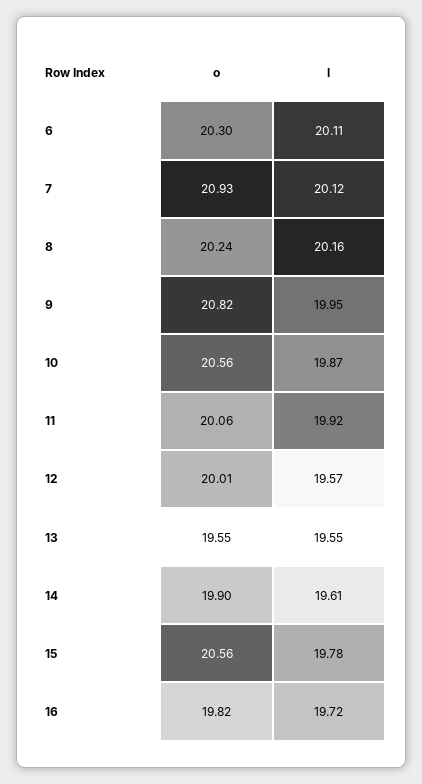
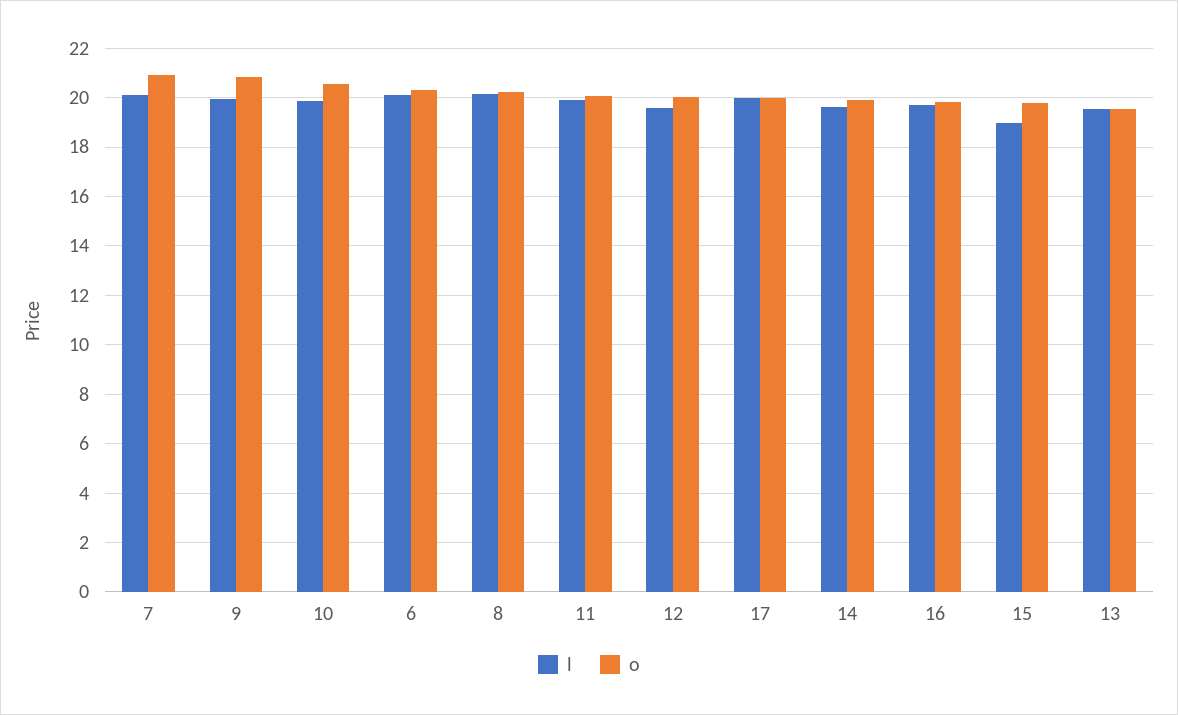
  {
    "o": {
      "6": 20.3,
      "7": 20.93,
      "8": 20.24,
      "9": 20.82,
      "10": 20.56,
      "11": 20.06,
      "12": 20.01,
      "13": 19.55,
      "14": 19.9,
-     "15": 20.56,
+     "15": 19.75,
-     "16": 19.82
+     "16": 19.82,
+     "17": 20
    },
    "l": {
      "6": 20.11,
      "7": 20.12,
      "8": 20.16,
      "9": 19.95,
      "10": 19.87,
      "11": 19.92,
      "12": 19.57,
      "13": 19.55,
      "14": 19.61,
-     "15": 19.78,
+     "15": 19,
-     "16": 19.72
+     "16": 19.72,
+     "17": 20
    }
  }

